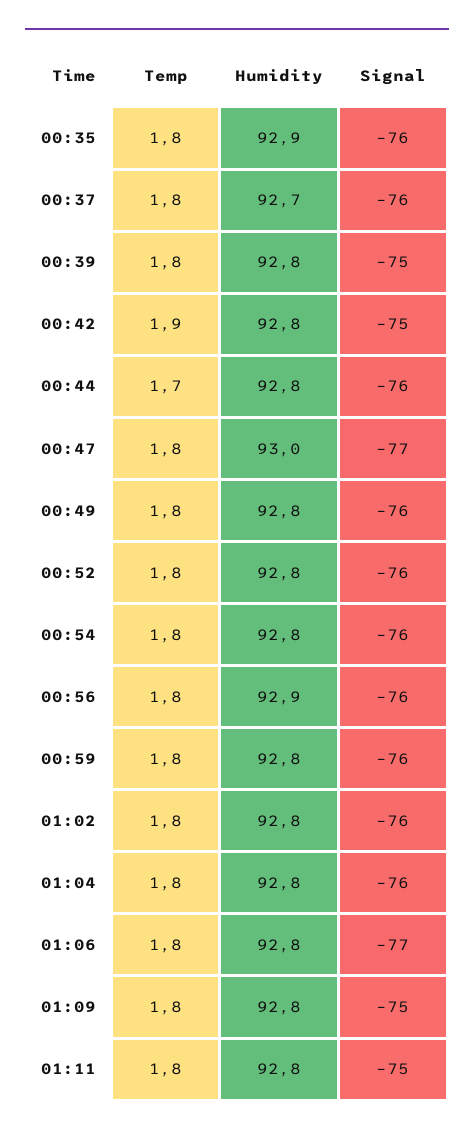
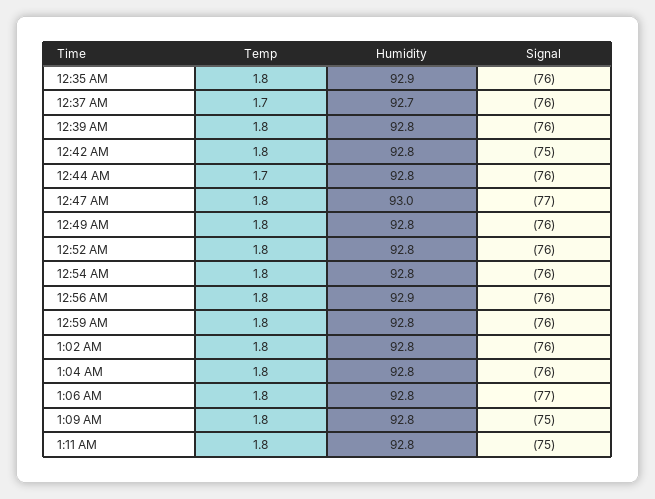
  {
    "Temp": {
      "00:35": 1.8,
-     "00:37": 1.8,
+     "00:37": 1.7,
      "00:39": 1.8,
-     "00:42": 1.9,
+     "00:42": 1.8,
      "00:44": 1.7,
      "00:47": 1.8,
      "00:49": 1.8,
      "00:52": 1.8,
      "00:54": 1.8,
      "00:56": 1.8,
      "00:59": 1.8,
      "01:02": 1.8,
      "01:04": 1.8,
      "01:06": 1.8,
      "01:09": 1.8,
      "01:11": 1.8
    },
    "Humidity": {
      "00:35": 92.9,
      "00:37": 92.7,
      "00:39": 92.8,
      "00:42": 92.8,
      "00:44": 92.8,
      "00:47": 93,
      "00:49": 92.8,
      "00:52": 92.8,
      "00:54": 92.8,
      "00:56": 92.9,
      "00:59": 92.8,
      "01:02": 92.8,
      "01:04": 92.8,
      "01:06": 92.8,
      "01:09": 92.8,
      "01:11": 92.8
    },
    "Signal": {
      "00:35": -76,
      "00:37": -76,
-     "00:39": -75,
+     "00:39": -76,
      "00:42": -75,
      "00:44": -76,
      "00:47": -77,
      "00:49": -76,
      "00:52": -76,
      "00:54": -76,
      "00:56": -76,
      "00:59": -76,
      "01:02": -76,
      "01:04": -76,
      "01:06": -77,
      "01:09": -75,
      "01:11": -75
    }
  }

